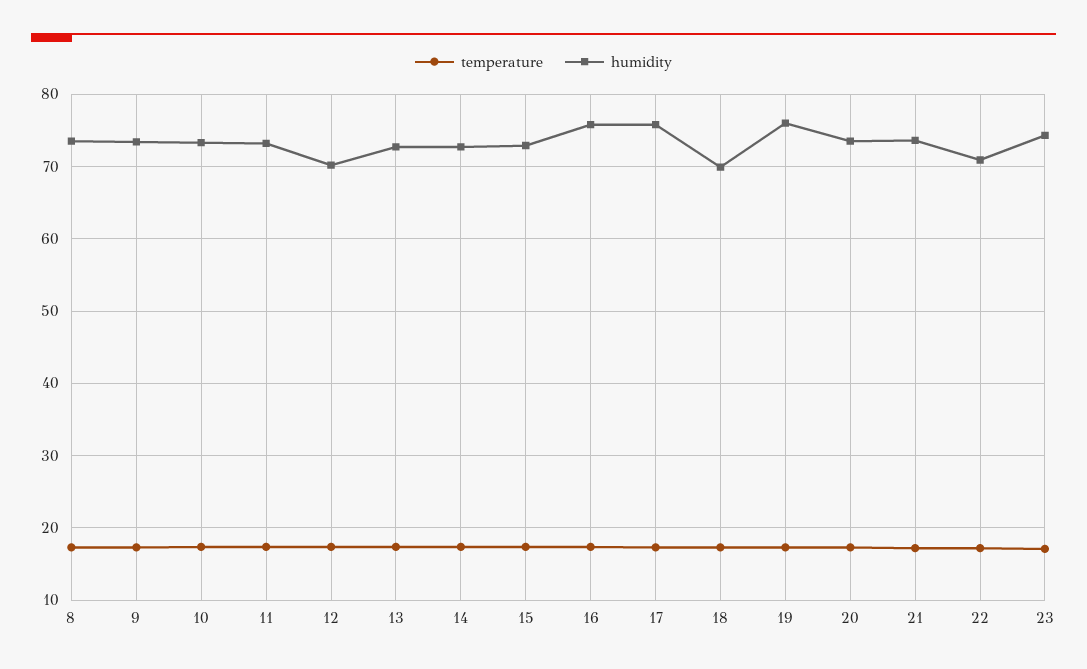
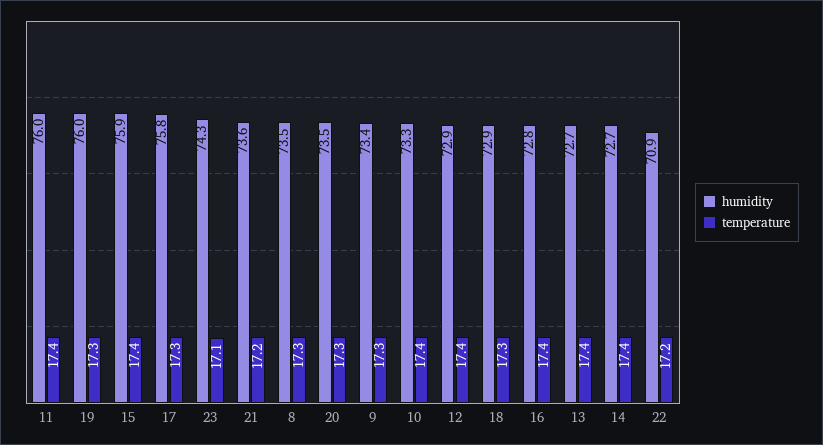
  {
    "temperature": {
      "8": 17.3,
      "9": 17.3,
      "10": 17.4,
      "11": 17.4,
      "12": 17.4,
      "13": 17.4,
      "14": 17.4,
      "15": 17.4,
      "16": 17.4,
      "17": 17.3,
      "18": 17.3,
      "19": 17.3,
      "20": 17.3,
      "21": 17.2,
      "22": 17.2,
      "23": 17.1
    },
    "humidity": {
      "8": 73.5,
      "9": 73.4,
      "10": 73.3,
-     "11": 73,
+     "11": 76,
-     "12": 70,
+     "12": 72.9,
      "13": 72.7,
      "14": 72.7,
-     "15": 73,
+     "15": 75.9,
-     "16": 76,
+     "16": 72.8,
      "17": 75.8,
-     "18": 70,
+     "18": 72.9,
      "19": 76,
      "20": 73.5,
      "21": 73.6,
      "22": 70.9,
      "23": 74.3
    }
  }

